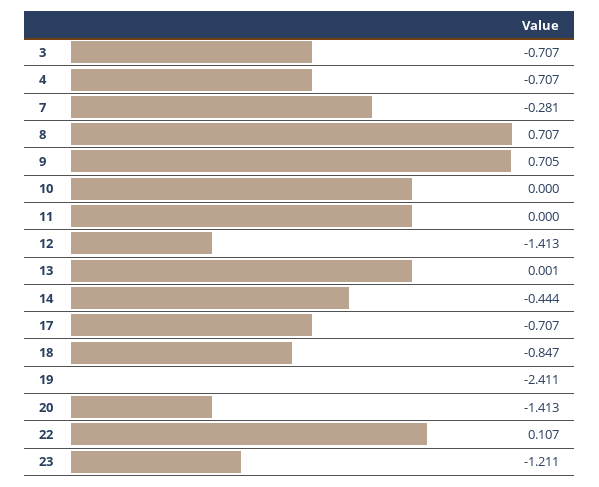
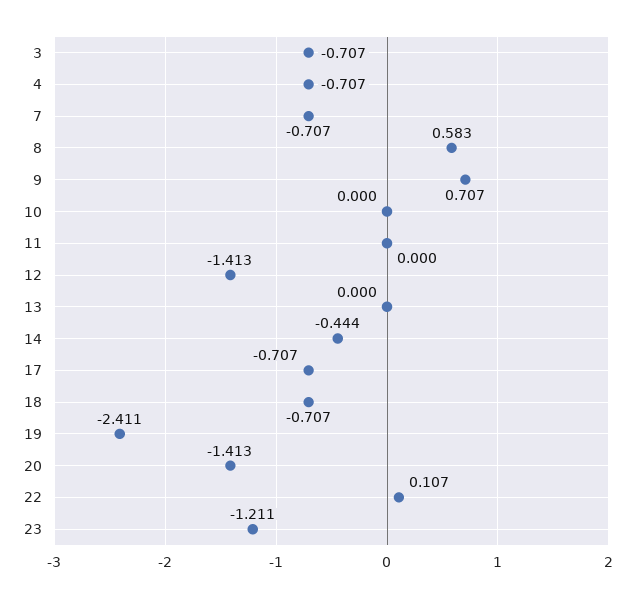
  {
    "3": -0.707,
    "4": -0.707,
-   "7": -0.281,
+   "7": -0.707,
-   "8": 0.707,
+   "8": 0.583,
-   "9": 0.705,
+   "9": 0.707,
    "10": 0,
    "11": 0,
    "12": -1.413,
-   "13": 0.001,
+   "13": 0,
    "14": -0.444,
    "17": -0.707,
-   "18": -0.847,
+   "18": -0.707,
    "19": -2.411,
    "20": -1.413,
    "22": 0.107,
    "23": -1.211
  }

